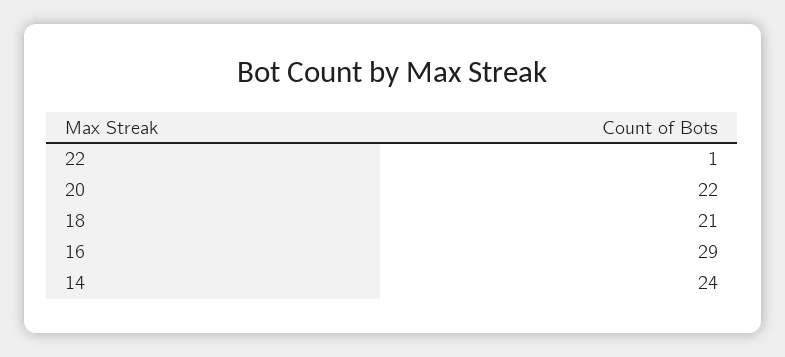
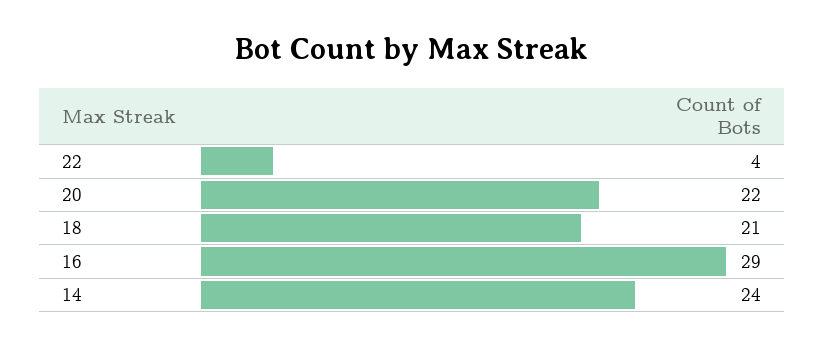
  {
-   "22": 1,
+   "22": 4,
    "20": 22,
    "18": 21,
    "16": 29,
    "14": 24
  }

